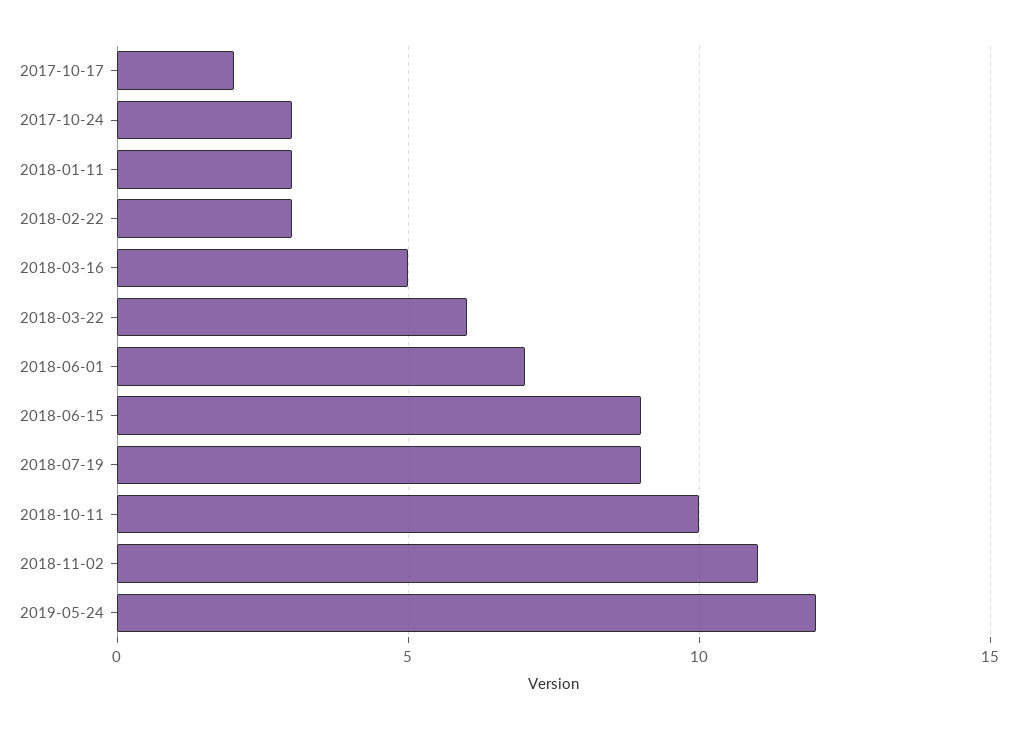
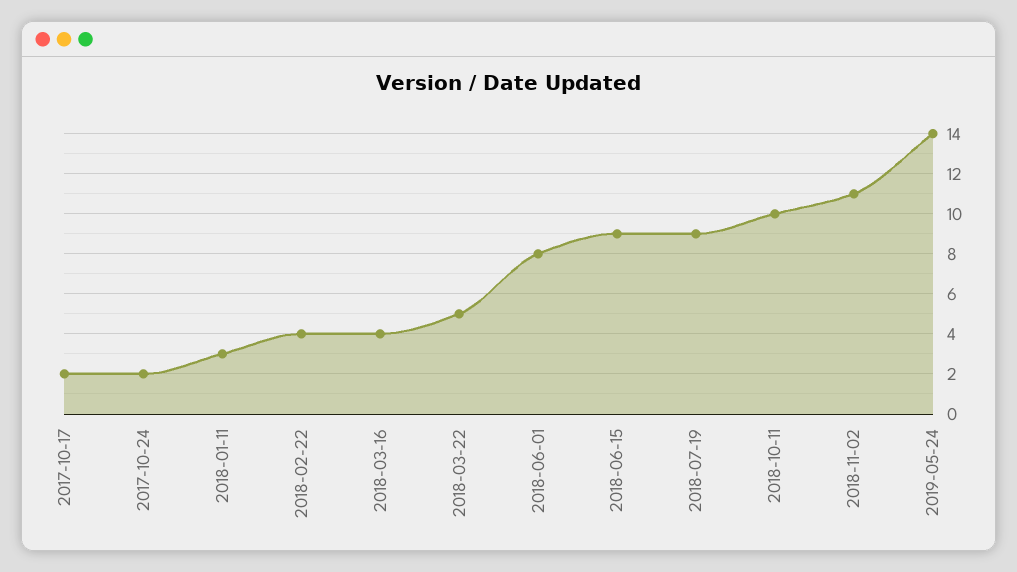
  {
    "2017-10-17": 2,
-   "2017-10-24": 3,
+   "2017-10-24": 2,
    "2018-01-11": 3,
-   "2018-02-22": 3,
+   "2018-02-22": 4,
-   "2018-03-16": 5,
+   "2018-03-16": 4,
-   "2018-03-22": 6,
+   "2018-03-22": 5,
-   "2018-06-01": 7,
+   "2018-06-01": 8,
    "2018-06-15": 9,
    "2018-07-19": 9,
    "2018-10-11": 10,
    "2018-11-02": 11,
-   "2019-05-24": 12
+   "2019-05-24": 14
  }

